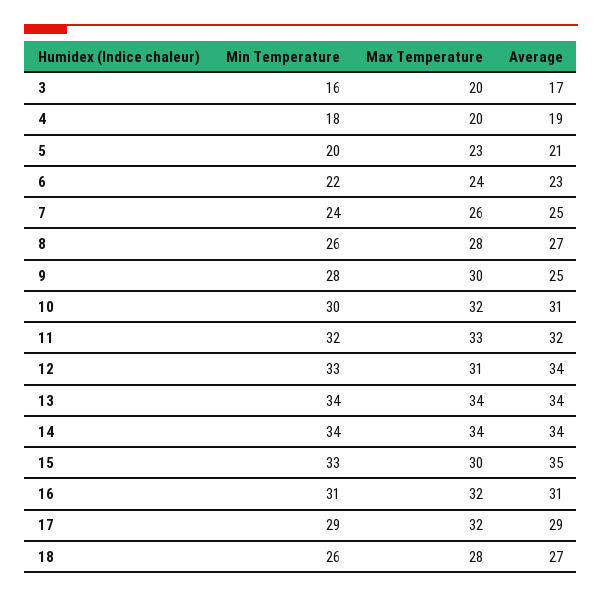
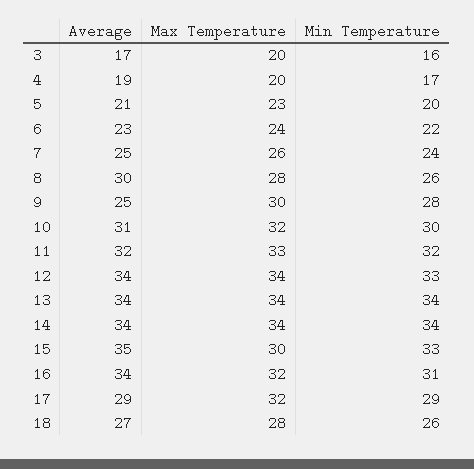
  {
    "Min Temperature": {
      "3": 16,
-     "4": 18,
+     "4": 17,
      "5": 20,
      "6": 22,
      "7": 24,
      "8": 26,
      "9": 28,
      "10": 30,
      "11": 32,
      "12": 33,
      "13": 34,
      "14": 34,
      "15": 33,
      "16": 31,
      "17": 29,
      "18": 26
    },
    "Max Temperature": {
      "3": 20,
      "4": 20,
      "5": 23,
      "6": 24,
      "7": 26,
      "8": 28,
      "9": 30,
      "10": 32,
      "11": 33,
-     "12": 31,
+     "12": 34,
      "13": 34,
      "14": 34,
      "15": 30,
      "16": 32,
      "17": 32,
      "18": 28
    },
    "Average": {
      "3": 17,
      "4": 19,
      "5": 21,
      "6": 23,
      "7": 25,
-     "8": 27,
+     "8": 30,
      "9": 25,
      "10": 31,
      "11": 32,
      "12": 34,
      "13": 34,
      "14": 34,
      "15": 35,
-     "16": 31,
+     "16": 34,
      "17": 29,
      "18": 27
    }
  }

